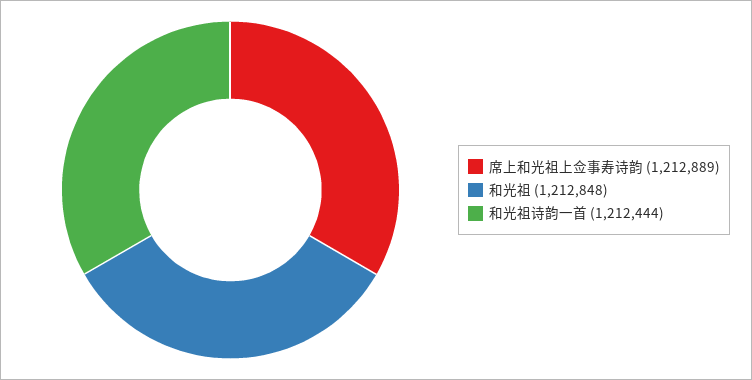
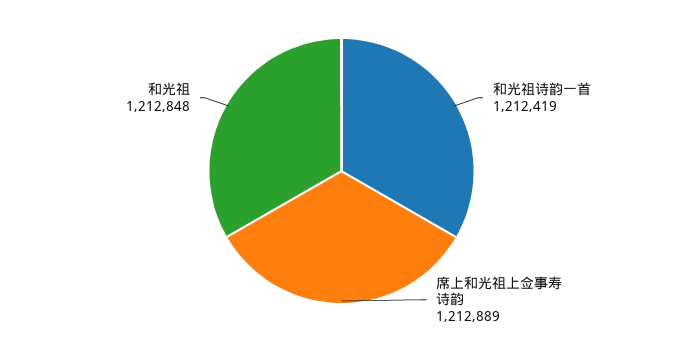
  {
    "席上和光祖上佥事寿诗韵": 1212889,
    "和光祖": 1212848,
-   "和光祖诗韵一首": 1212444
+   "和光祖诗韵一首": 1212419
  }

